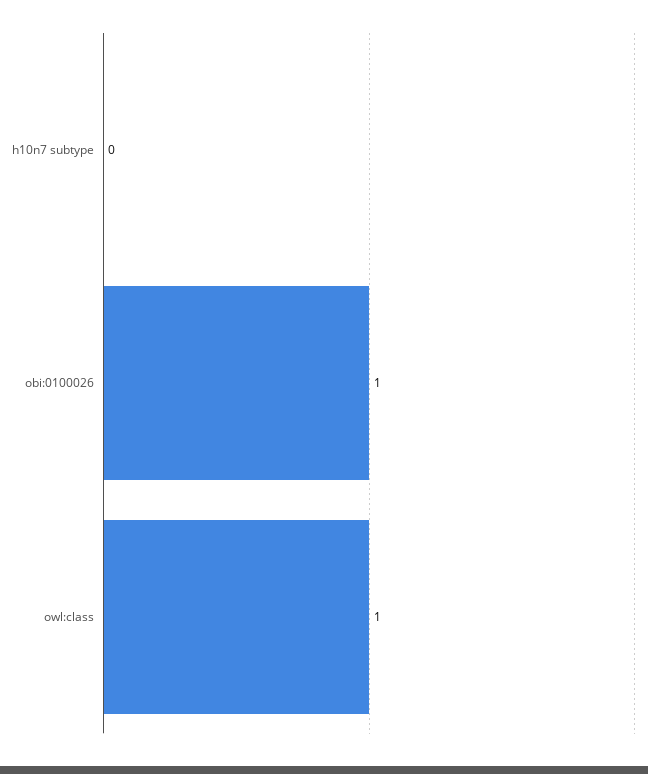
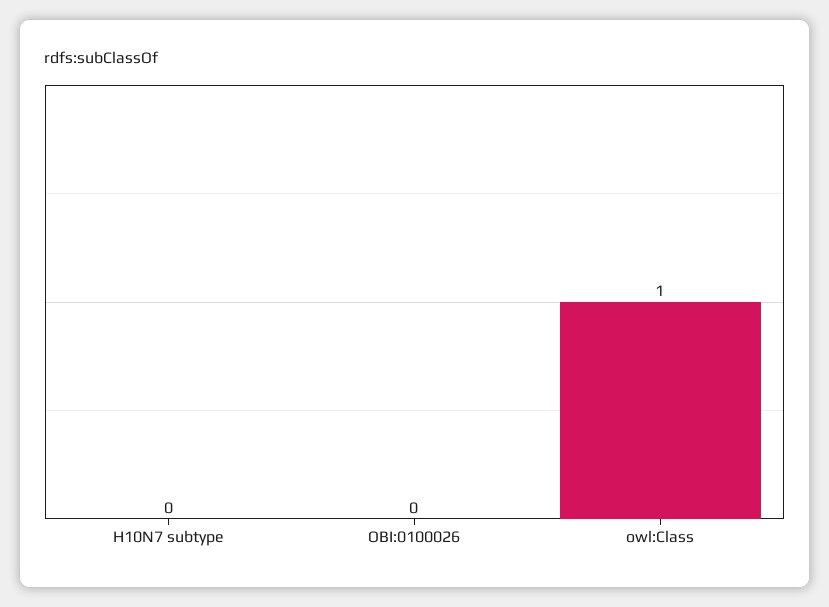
  {
    "h10n7 subtype": 0,
-   "obi:0100026": 1,
+   "obi:0100026": 0,
    "owl:class": 1
  }

